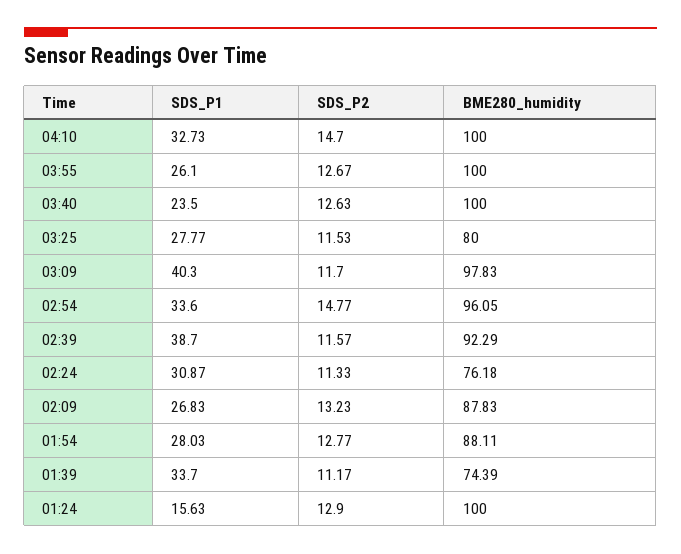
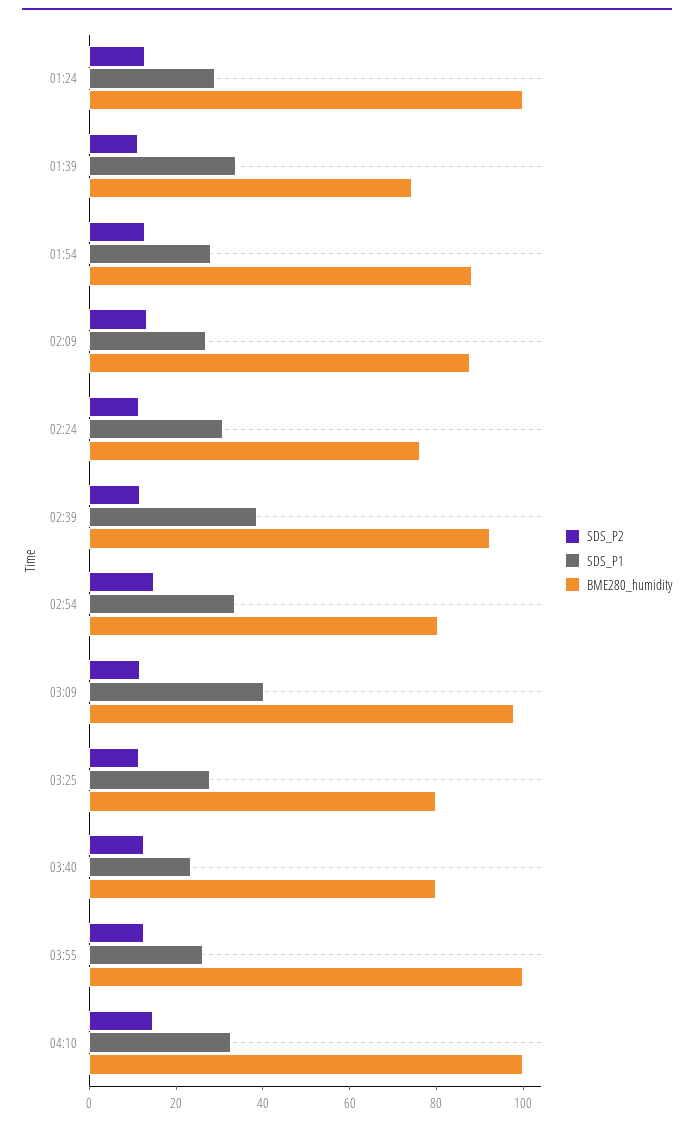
  {
    "SDS_P1": {
      "04:10": 32.73,
      "03:55": 26.1,
      "03:40": 23.5,
      "03:25": 27.77,
      "03:09": 40.3,
      "02:54": 33.6,
      "02:39": 38.7,
      "02:24": 30.87,
      "02:09": 26.83,
      "01:54": 28.03,
      "01:39": 33.7,
-     "01:24": 15.63
+     "01:24": 30
    },
    "SDS_P2": {
      "04:10": 14.7,
      "03:55": 12.67,
      "03:40": 12.63,
      "03:25": 11.53,
      "03:09": 11.7,
      "02:54": 14.77,
      "02:39": 11.57,
      "02:24": 11.33,
      "02:09": 13.23,
      "01:54": 12.77,
      "01:39": 11.17,
      "01:24": 12.9
    },
    "BME280_humidity": {
      "04:10": 100,
      "03:55": 100,
-     "03:40": 100,
+     "03:40": 80,
      "03:25": 80,
      "03:09": 97.83,
-     "02:54": 96.05,
+     "02:54": 80,
      "02:39": 92.29,
      "02:24": 76.18,
      "02:09": 87.83,
      "01:54": 88.11,
      "01:39": 74.39,
      "01:24": 100
    }
  }

